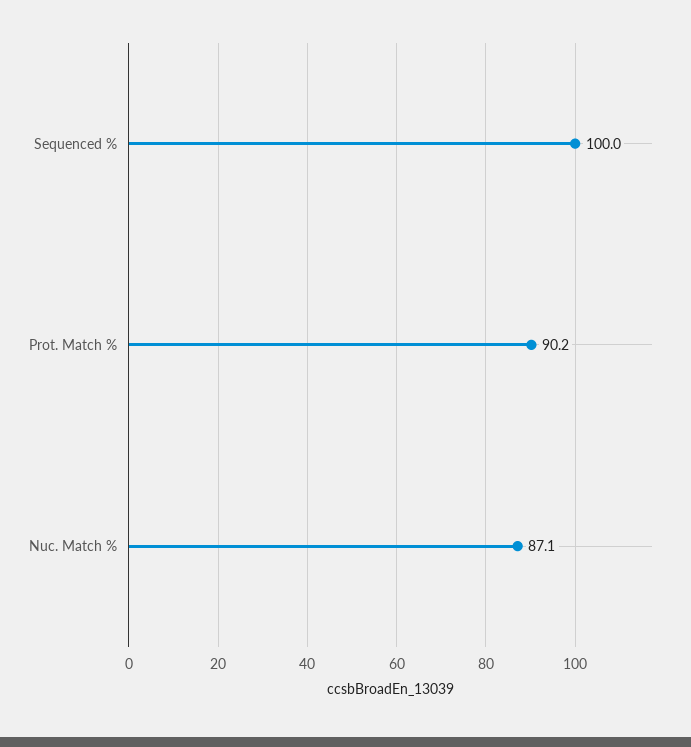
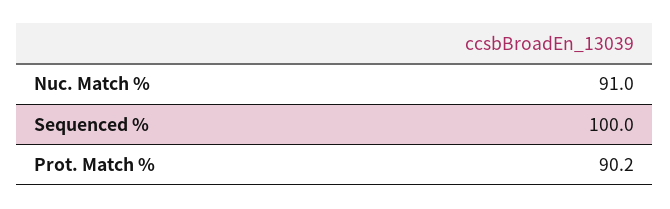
  {
    "Sequenced %": 100,
    "Prot. Match %": 90.2,
-   "Nuc. Match %": 87.1
+   "Nuc. Match %": 91
  }

